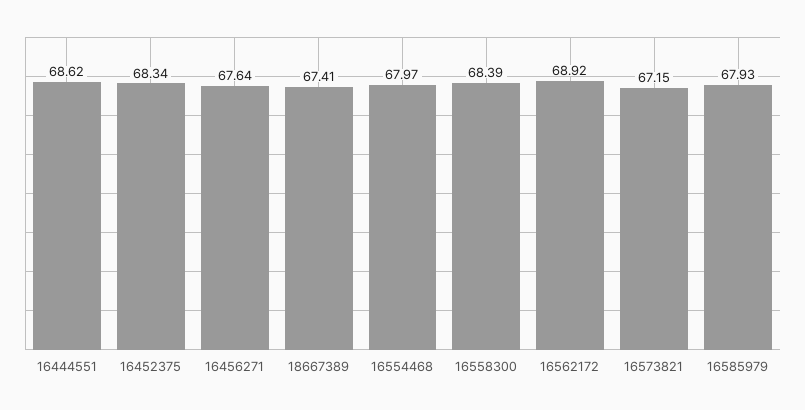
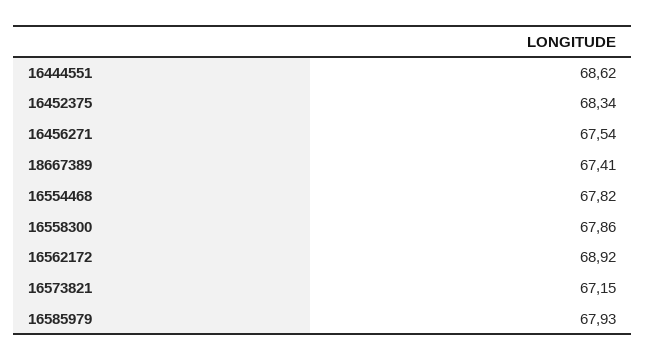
  {
    "16444551": 68.62,
    "16452375": 68.34,
-   "16456271": 67.64,
+   "16456271": 67.54,
    "18667389": 67.41,
-   "16554468": 67.97,
+   "16554468": 67.82,
-   "16558300": 68.39,
+   "16558300": 67.86,
    "16562172": 68.92,
    "16573821": 67.15,
    "16585979": 67.93
  }

